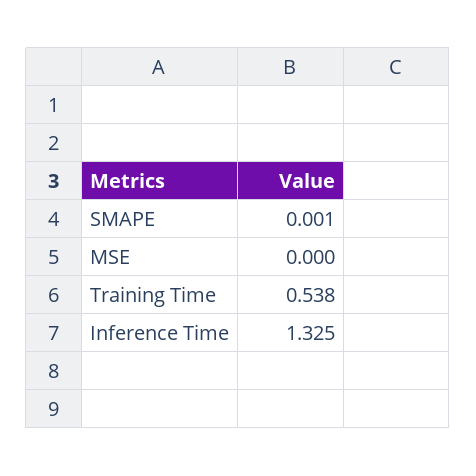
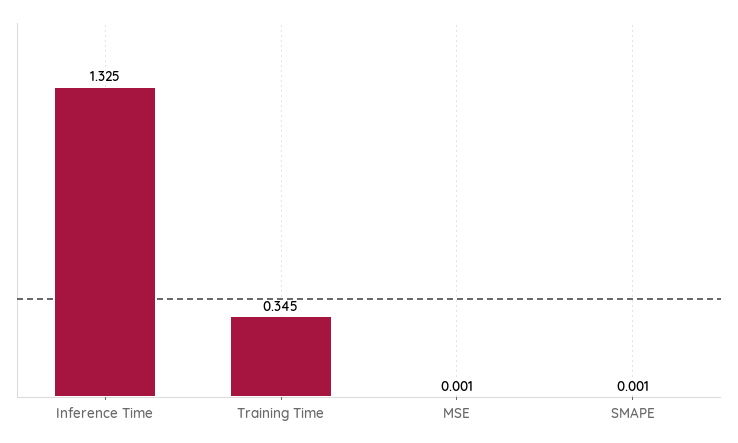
  {
    "SMAPE": 0.001,
-   "MSE": 0,
+   "MSE": 0.001,
-   "Training Time": 0.538,
+   "Training Time": 0.345,
    "Inference Time": 1.325
  }

